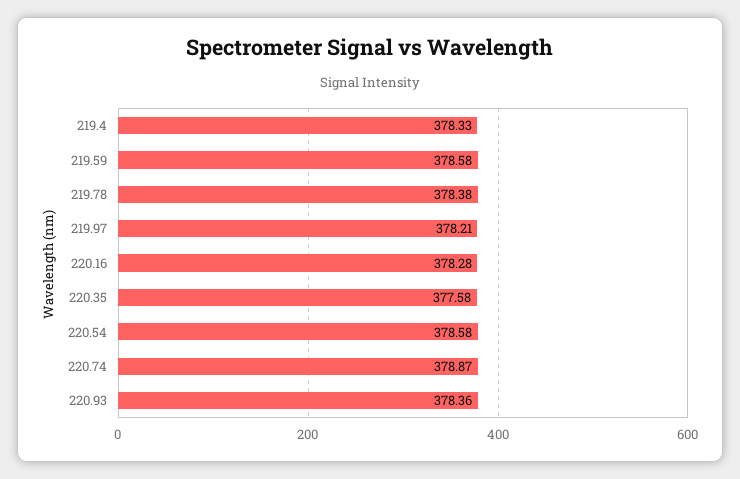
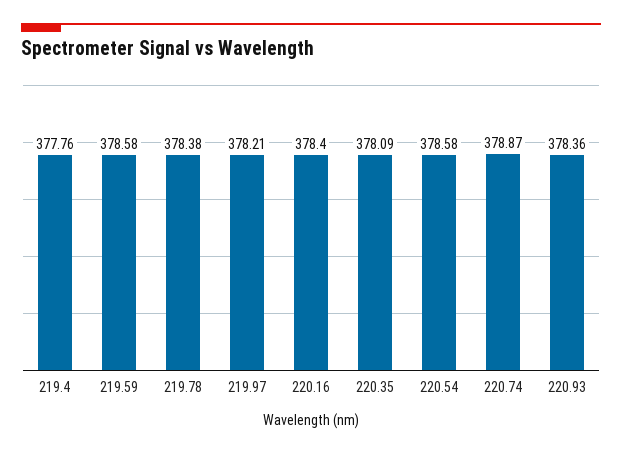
  {
-   "219.4": 378.33,
+   "219.4": 377.76,
    "219.59": 378.58,
    "219.78": 378.38,
    "219.97": 378.21,
-   "220.16": 378.28,
+   "220.16": 378.4,
-   "220.35": 377.58,
+   "220.35": 378.09,
    "220.54": 378.58,
    "220.74": 378.87,
    "220.93": 378.36
  }

